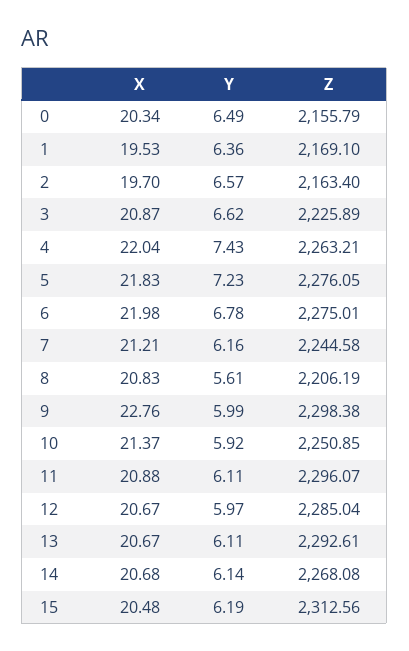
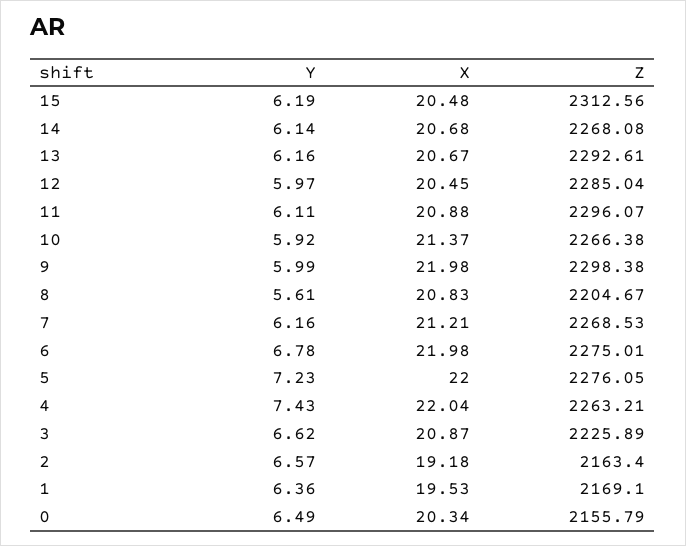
  {
    "X": {
      "0": 20.34,
      "1": 19.53,
-     "2": 19.7,
+     "2": 19.18,
      "3": 20.87,
      "4": 22.04,
-     "5": 21.83,
+     "5": 22,
      "6": 21.98,
      "7": 21.21,
      "8": 20.83,
-     "9": 22.76,
+     "9": 21.98,
      "10": 21.37,
      "11": 20.88,
-     "12": 20.67,
+     "12": 20.45,
      "13": 20.67,
      "14": 20.68,
      "15": 20.48
    },
    "Y": {
      "0": 6.49,
      "1": 6.36,
      "2": 6.57,
      "3": 6.62,
      "4": 7.43,
      "5": 7.23,
      "6": 6.78,
      "7": 6.16,
      "8": 5.61,
      "9": 5.99,
      "10": 5.92,
      "11": 6.11,
      "12": 5.97,
-     "13": 6.11,
+     "13": 6.16,
      "14": 6.14,
      "15": 6.19
    },
    "Z": {
      "0": 2155.79,
      "1": 2169.1,
      "2": 2163.4,
      "3": 2225.89,
      "4": 2263.21,
      "5": 2276.05,
      "6": 2275.01,
-     "7": 2244.58,
+     "7": 2268.53,
-     "8": 2206.19,
+     "8": 2204.67,
      "9": 2298.38,
-     "10": 2250.85,
+     "10": 2266.38,
      "11": 2296.07,
      "12": 2285.04,
      "13": 2292.61,
      "14": 2268.08,
      "15": 2312.56
    }
  }

